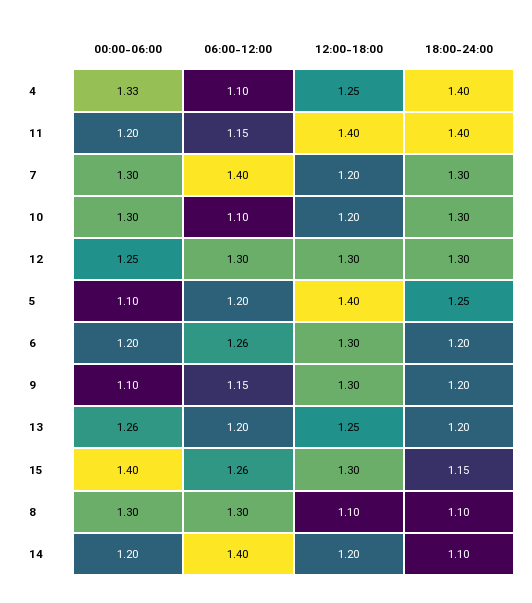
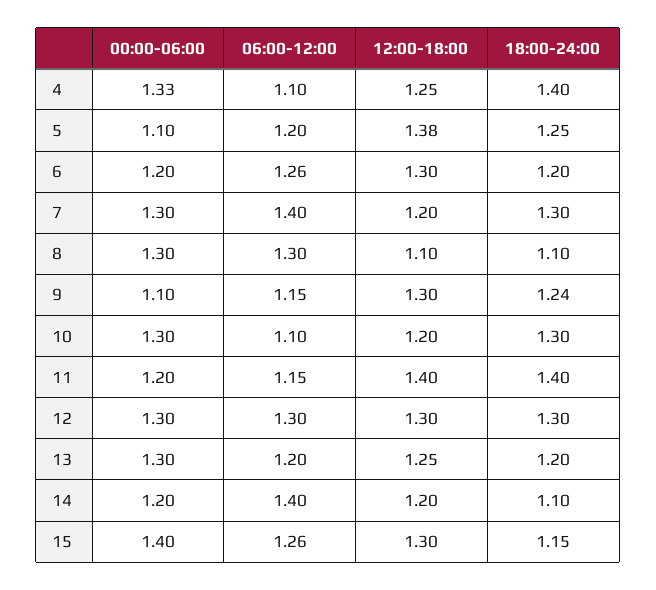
  {
    "00:00-06:00": {
      "4": 1.33,
      "11": 1.2,
      "7": 1.3,
      "10": 1.3,
-     "12": 1.25,
+     "12": 1.3,
      "5": 1.1,
      "6": 1.2,
      "9": 1.1,
-     "13": 1.26,
+     "13": 1.3,
      "15": 1.4,
      "8": 1.3,
      "14": 1.2
    },
    "06:00-12:00": {
      "4": 1.1,
      "11": 1.15,
      "7": 1.4,
      "10": 1.1,
      "12": 1.3,
      "5": 1.2,
      "6": 1.26,
      "9": 1.15,
      "13": 1.2,
      "15": 1.26,
      "8": 1.3,
      "14": 1.4
    },
    "12:00-18:00": {
      "4": 1.25,
      "11": 1.4,
      "7": 1.2,
      "10": 1.2,
      "12": 1.3,
-     "5": 1.4,
+     "5": 1.38,
      "6": 1.3,
      "9": 1.3,
      "13": 1.25,
      "15": 1.3,
      "8": 1.1,
      "14": 1.2
    },
    "18:00-24:00": {
      "4": 1.4,
      "11": 1.4,
      "7": 1.3,
      "10": 1.3,
      "12": 1.3,
      "5": 1.25,
      "6": 1.2,
-     "9": 1.2,
+     "9": 1.24,
      "13": 1.2,
      "15": 1.15,
      "8": 1.1,
      "14": 1.1
    }
  }

